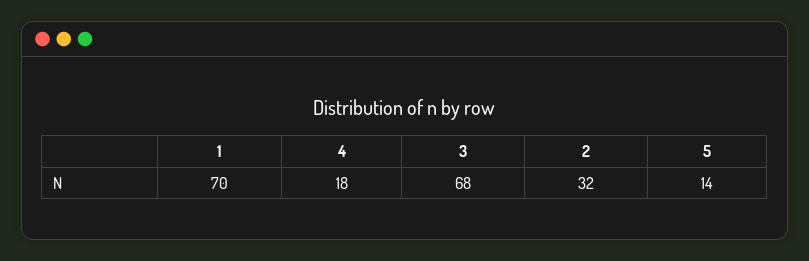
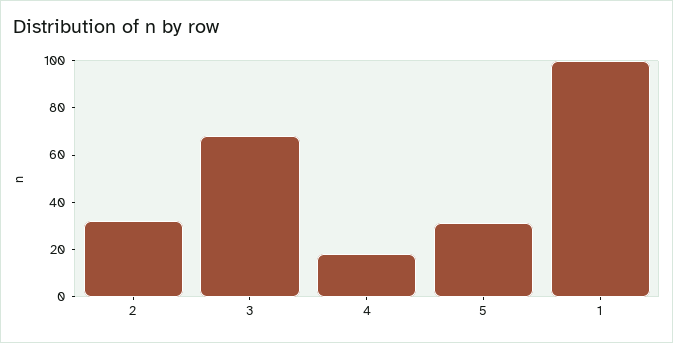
  {
-   "1": 70,
+   "1": 100,
    "4": 18,
    "3": 68,
    "2": 32,
-   "5": 14
+   "5": 30
  }

